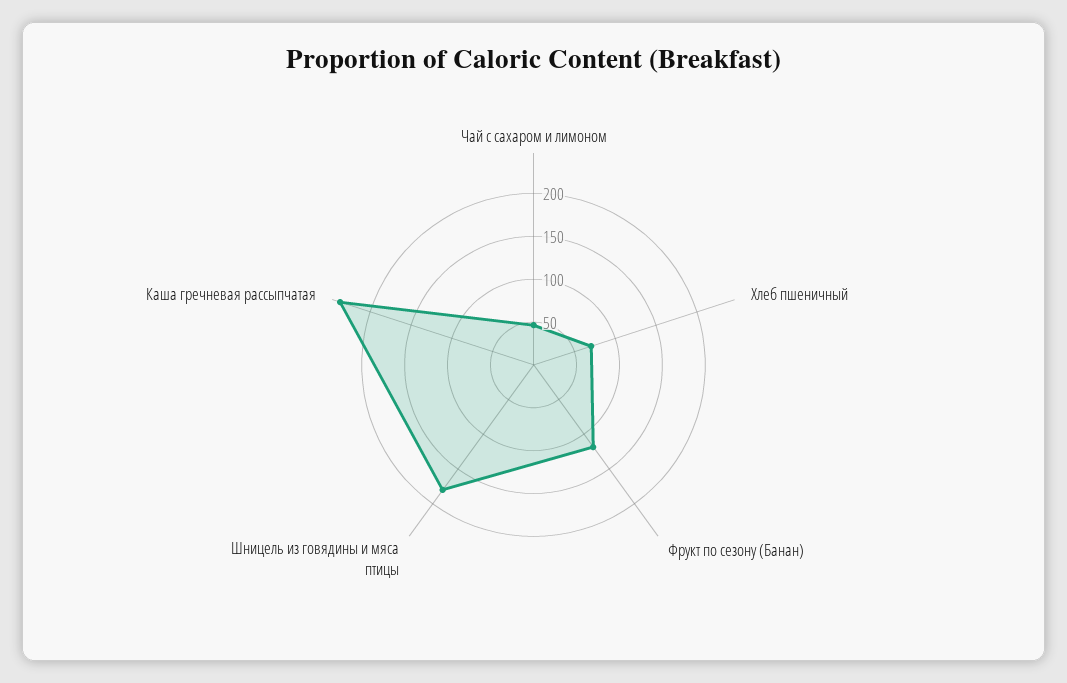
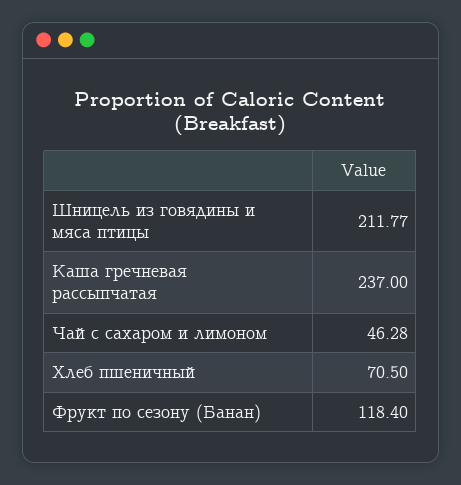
  {
    "Чай с сахаром и лимоном": 46.28,
    "Хлеб пшеничный": 70.5,
    "Фрукт по сезону (Банан)": 118.4,
-   "Шницель из говядины и мяса птицы": 180,
+   "Шницель из говядины и мяса птицы": 211.77,
    "Каша гречневая рассыпчатая": 237
  }

